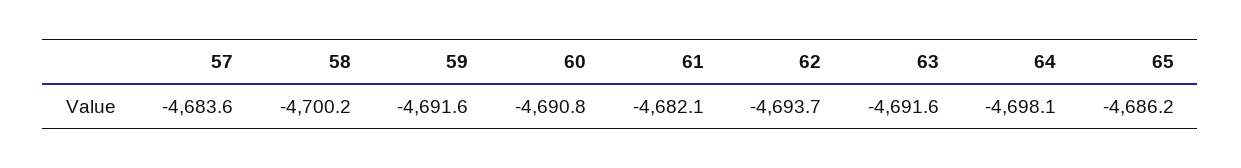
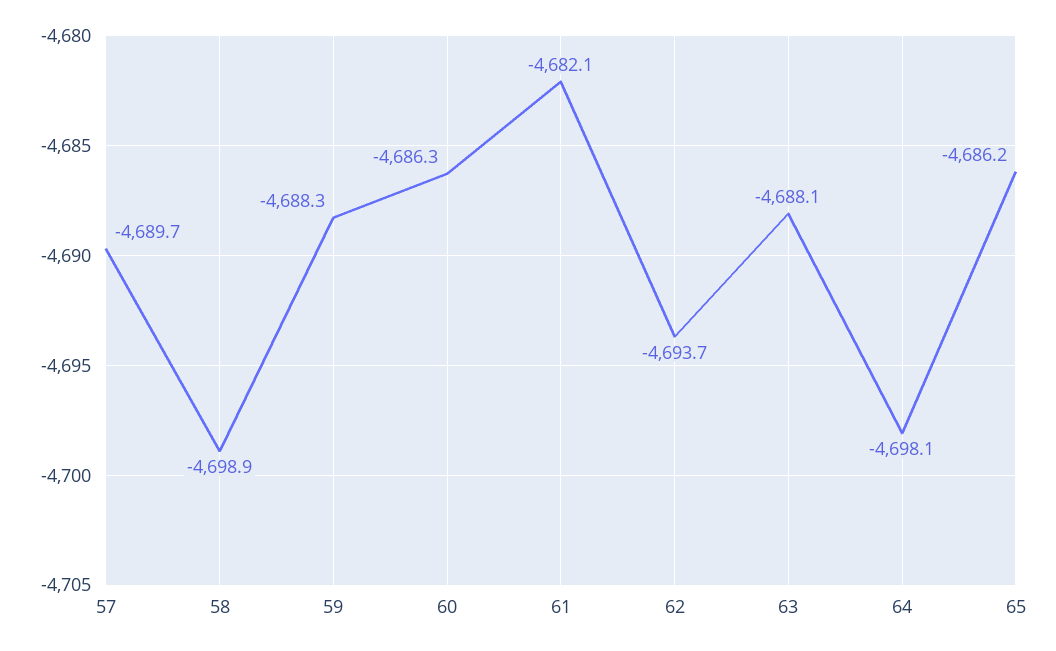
  {
-   "57": -4683.6,
+   "57": -4689.7,
-   "58": -4700.2,
+   "58": -4698.9,
-   "59": -4691.6,
+   "59": -4688.3,
-   "60": -4690.8,
+   "60": -4686.3,
    "61": -4682.1,
    "62": -4693.7,
-   "63": -4691.6,
+   "63": -4688.1,
    "64": -4698.1,
    "65": -4686.2
  }

